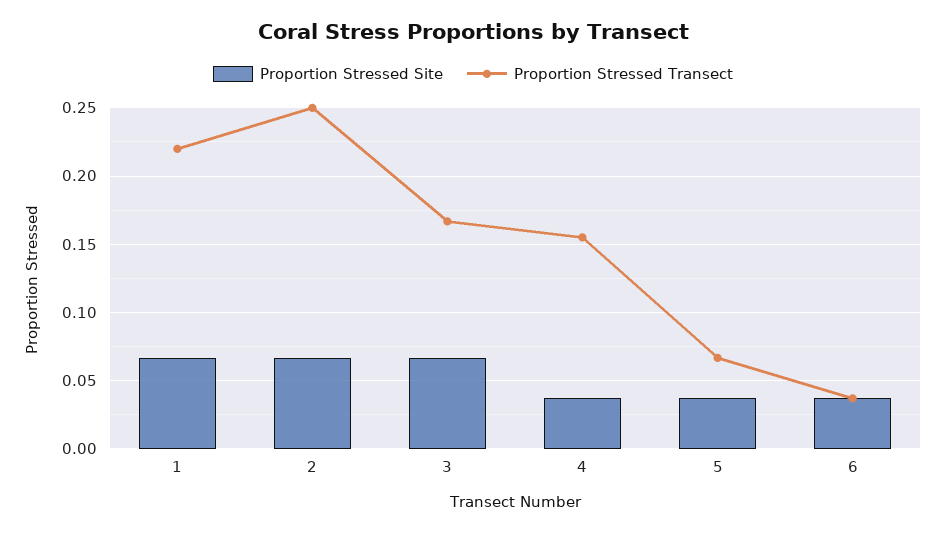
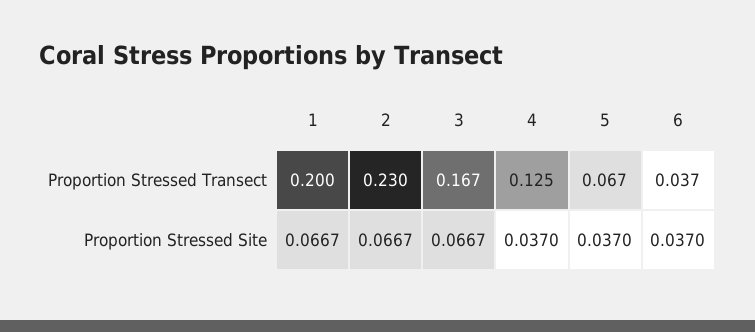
  {
    "Proportion Stressed Site": {
      "1": 0.0667,
      "2": 0.0667,
      "3": 0.0667,
      "4": 0.037,
      "5": 0.037,
      "6": 0.037
    },
    "Proportion Stressed Transect": {
-     "1": 0.22,
+     "1": 0.2,
-     "2": 0.25,
+     "2": 0.23,
      "3": 0.167,
-     "4": 0.155,
+     "4": 0.125,
      "5": 0.067,
      "6": 0.037
    }
  }

